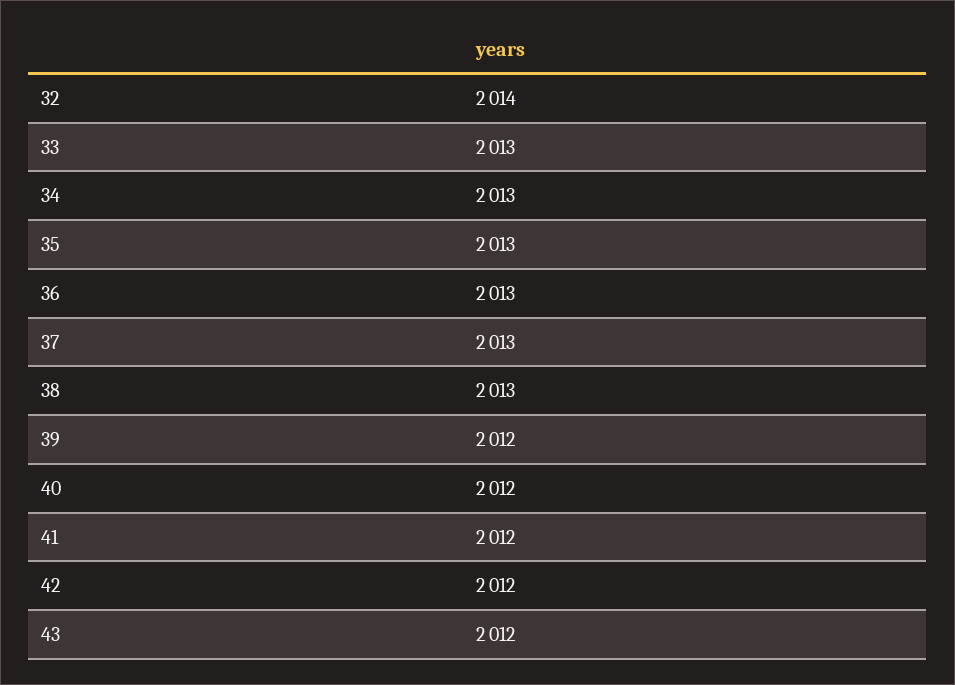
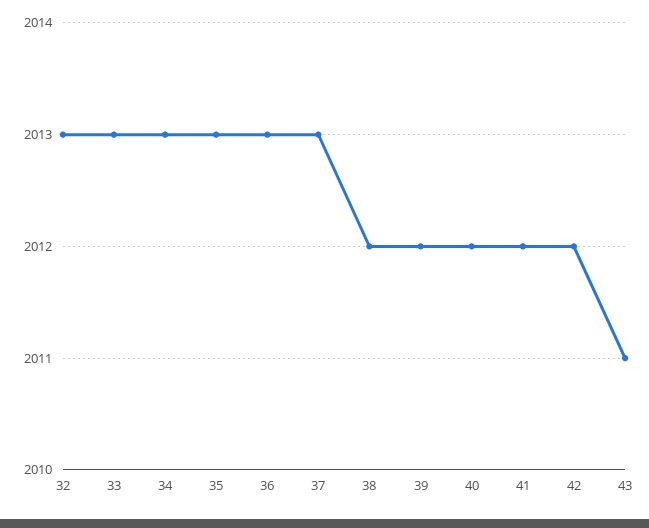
  {
-   "32": 2014,
+   "32": 2013,
    "33": 2013,
    "34": 2013,
    "35": 2013,
    "36": 2013,
    "37": 2013,
-   "38": 2013,
+   "38": 2012,
    "39": 2012,
    "40": 2012,
    "41": 2012,
    "42": 2012,
-   "43": 2012
+   "43": 2011
  }

